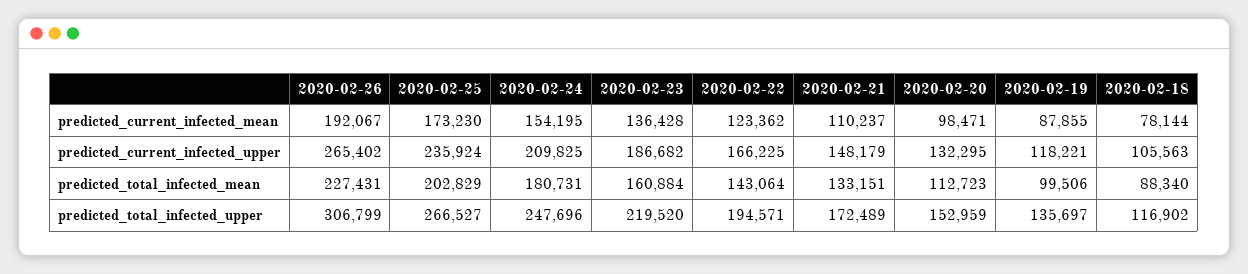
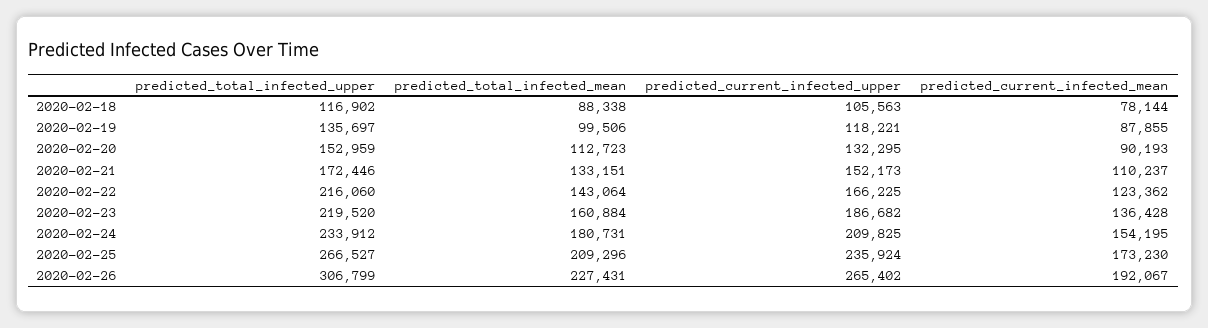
  {
    "2020-02-26": {
      "predicted_current_infected_mean": 192067,
      "predicted_current_infected_upper": 265402,
      "predicted_total_infected_mean": 227431,
      "predicted_total_infected_upper": 306799
    },
    "2020-02-25": {
      "predicted_current_infected_mean": 173230,
      "predicted_current_infected_upper": 235924,
-     "predicted_total_infected_mean": 202829,
+     "predicted_total_infected_mean": 209296,
      "predicted_total_infected_upper": 266527
    },
    "2020-02-24": {
      "predicted_current_infected_mean": 154195,
      "predicted_current_infected_upper": 209825,
      "predicted_total_infected_mean": 180731,
-     "predicted_total_infected_upper": 247696
+     "predicted_total_infected_upper": 233912
    },
    "2020-02-23": {
      "predicted_current_infected_mean": 136428,
      "predicted_current_infected_upper": 186682,
      "predicted_total_infected_mean": 160884,
      "predicted_total_infected_upper": 219520
    },
    "2020-02-22": {
      "predicted_current_infected_mean": 123362,
      "predicted_current_infected_upper": 166225,
      "predicted_total_infected_mean": 143064,
-     "predicted_total_infected_upper": 194571
+     "predicted_total_infected_upper": 216060
    },
    "2020-02-21": {
      "predicted_current_infected_mean": 110237,
-     "predicted_current_infected_upper": 148179,
+     "predicted_current_infected_upper": 152173,
      "predicted_total_infected_mean": 133151,
-     "predicted_total_infected_upper": 172489
+     "predicted_total_infected_upper": 172446
    },
    "2020-02-20": {
-     "predicted_current_infected_mean": 98471,
+     "predicted_current_infected_mean": 90193,
      "predicted_current_infected_upper": 132295,
      "predicted_total_infected_mean": 112723,
      "predicted_total_infected_upper": 152959
    },
    "2020-02-19": {
      "predicted_current_infected_mean": 87855,
      "predicted_current_infected_upper": 118221,
      "predicted_total_infected_mean": 99506,
      "predicted_total_infected_upper": 135697
    },
    "2020-02-18": {
      "predicted_current_infected_mean": 78144,
      "predicted_current_infected_upper": 105563,
-     "predicted_total_infected_mean": 88340,
+     "predicted_total_infected_mean": 88338,
      "predicted_total_infected_upper": 116902
    }
  }

